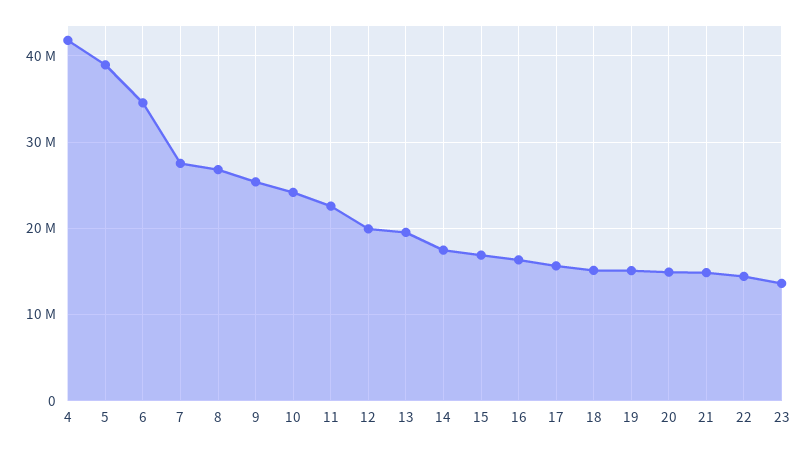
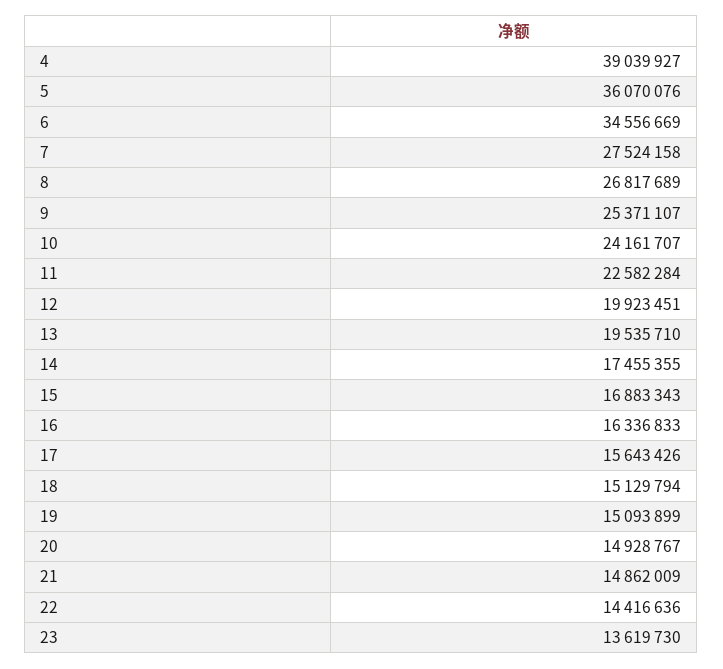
  {
-   "4": 42000000,
+   "4": 39039927,
-   "5": 39000000,
+   "5": 36070076,
    "6": 34556669,
    "7": 27524158,
    "8": 26817689,
    "9": 25371107,
    "10": 24161707,
    "11": 22582284,
    "12": 19923451,
    "13": 19535710,
    "14": 17455355,
    "15": 16883343,
    "16": 16336833,
    "17": 15643426,
    "18": 15129794,
    "19": 15093899,
    "20": 14928767,
    "21": 14862009,
    "22": 14416636,
    "23": 13619730
  }

